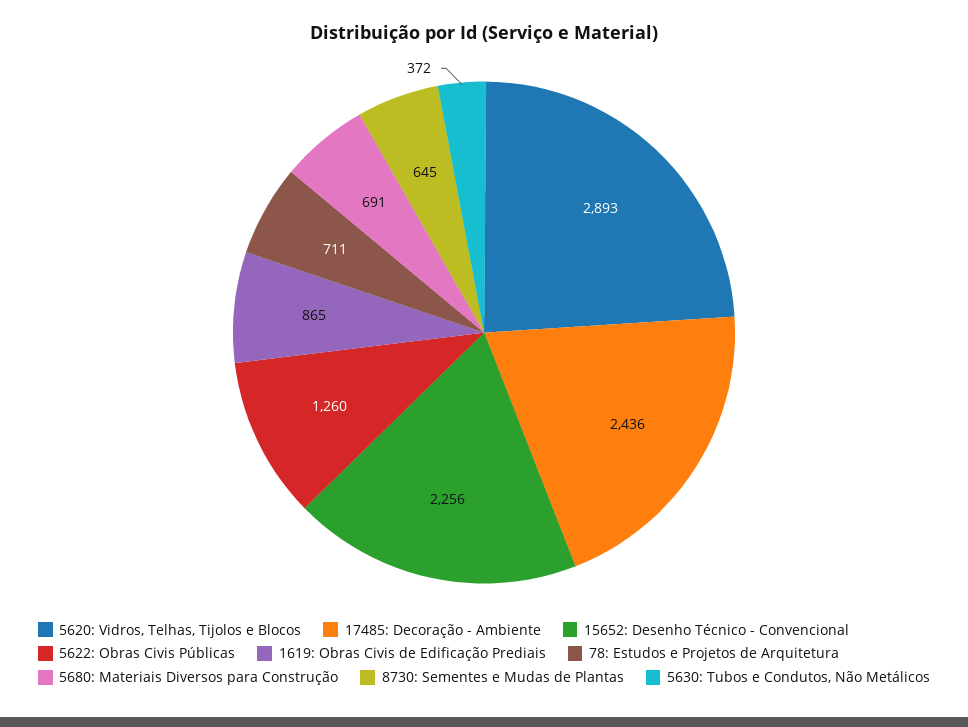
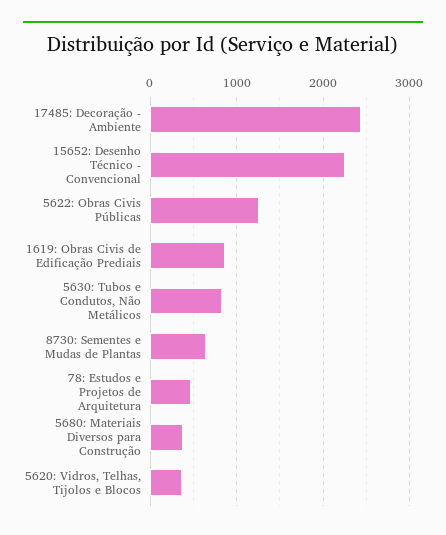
  {
-   "5620: Vidros, Telhas, Tijolos e Blocos": 2893,
+   "5620: Vidros, Telhas, Tijolos e Blocos": 400,
    "17485: Decoração - Ambiente": 2436,
    "15652: Desenho Técnico - Convencional": 2256,
    "5622: Obras Civis Públicas": 1260,
    "1619: Obras Civis de Edificação Prediais": 865,
-   "78: Estudos e Projetos de Arquitetura": 711,
+   "78: Estudos e Projetos de Arquitetura": 500,
-   "5680: Materiais Diversos para Construção": 691,
+   "5680: Materiais Diversos para Construção": 400,
    "8730: Sementes e Mudas de Plantas": 645,
-   "5630: Tubos e Condutos, Não Metálicos": 372
+   "5630: Tubos e Condutos, Não Metálicos": 800
  }

